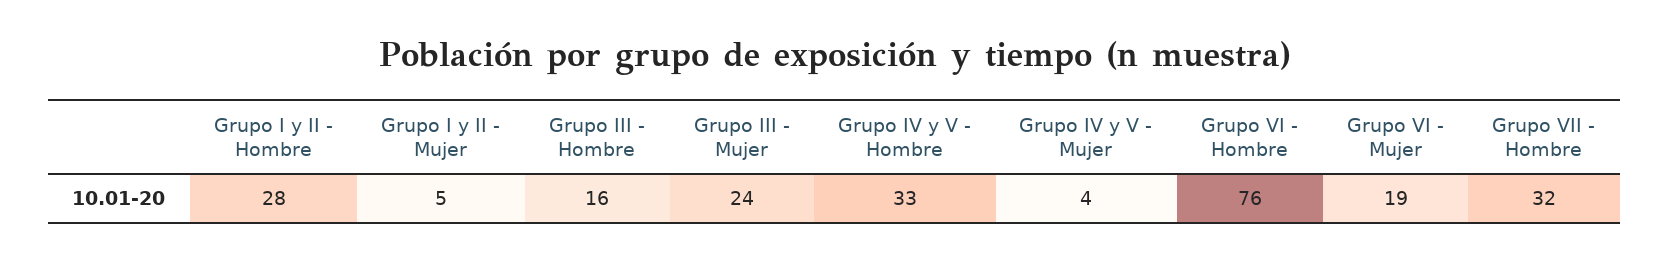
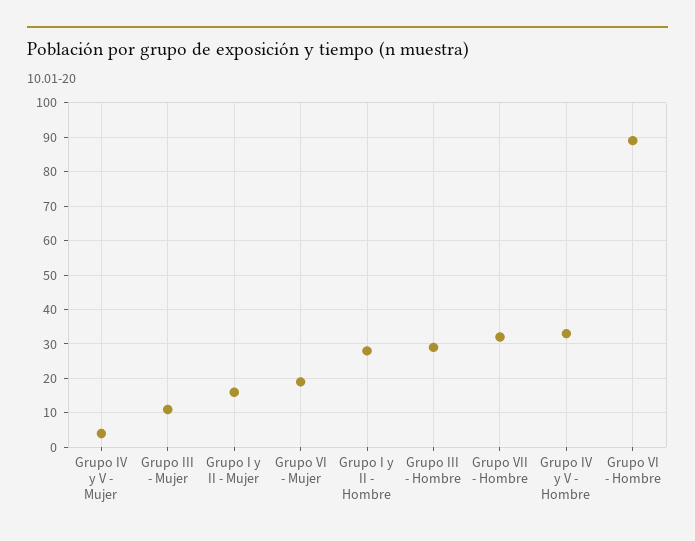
  {
    "Grupo I y II - Hombre": 28,
-   "Grupo I y II - Mujer": 5,
+   "Grupo I y II - Mujer": 15,
-   "Grupo III - Hombre": 16,
+   "Grupo III - Hombre": 30,
-   "Grupo III - Mujer": 24,
+   "Grupo III - Mujer": 10,
    "Grupo IV y V - Hombre": 33,
    "Grupo IV y V - Mujer": 4,
-   "Grupo VI - Hombre": 76,
+   "Grupo VI - Hombre": 90,
    "Grupo VI - Mujer": 19,
    "Grupo VII - Hombre": 32
  }

